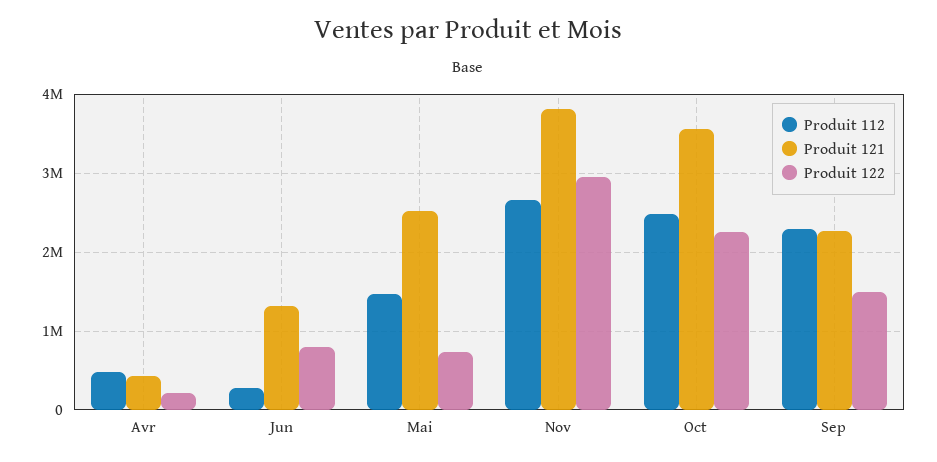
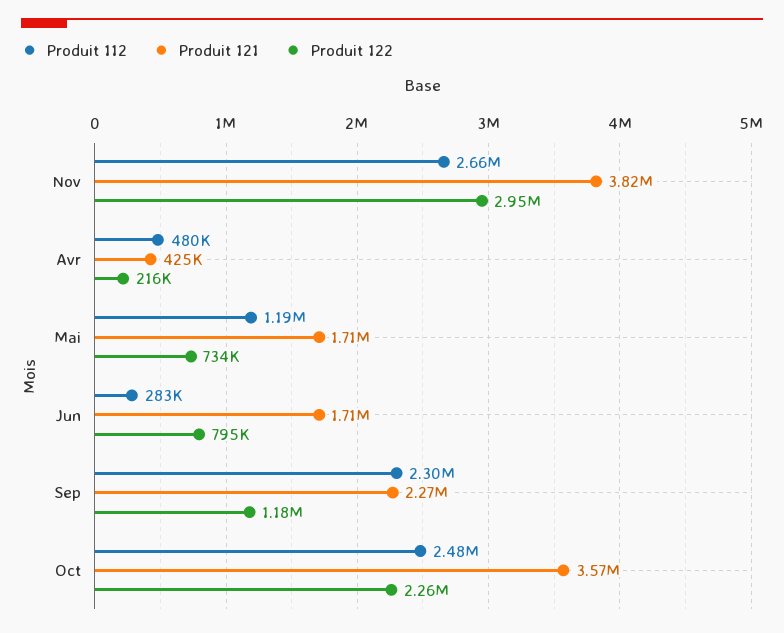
  {
    "Produit 112": {
      "Avr": 480000,
      "Jun": 283000,
-     "Mai": 1500000,
+     "Mai": 1190000,
      "Nov": 2660000,
      "Oct": 2480000,
      "Sep": 2300000
    },
    "Produit 121": {
      "Avr": 425000,
-     "Jun": 1300000,
+     "Jun": 1710000,
-     "Mai": 2500000,
+     "Mai": 1710000,
      "Nov": 3820000,
      "Oct": 3570000,
      "Sep": 2270000
    },
    "Produit 122": {
      "Avr": 216000,
      "Jun": 795000,
      "Mai": 734000,
      "Nov": 2950000,
      "Oct": 2260000,
-     "Sep": 1500000
+     "Sep": 1180000
    }
  }

